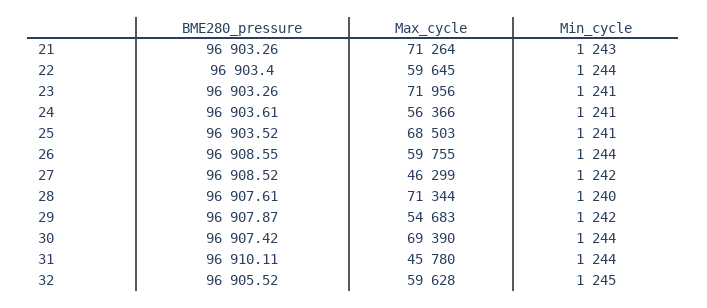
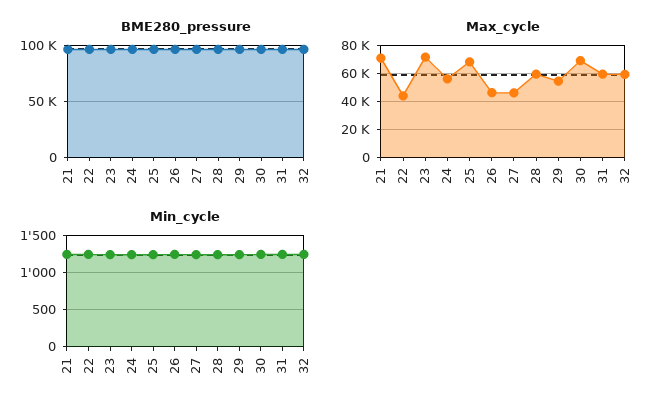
  {
    "BME280_pressure": {
      "21": 96903.26,
      "22": 96903.4,
      "23": 96903.26,
      "24": 96903.61,
      "25": 96903.52,
      "26": 96908.55,
      "27": 96908.52,
      "28": 96907.61,
      "29": 96907.87,
      "30": 96907.42,
      "31": 96910.11,
      "32": 96905.52
    },
    "Max_cycle": {
      "21": 71264,
-     "22": 59645,
+     "22": 45000,
      "23": 71956,
      "24": 56366,
      "25": 68503,
-     "26": 59755,
+     "26": 45000,
      "27": 46299,
-     "28": 71344,
+     "28": 60000,
      "29": 54683,
      "30": 69390,
-     "31": 45780,
+     "31": 60000,
      "32": 59628
    },
    "Min_cycle": {
      "21": 1243,
      "22": 1244,
      "23": 1241,
      "24": 1241,
      "25": 1241,
      "26": 1244,
      "27": 1242,
      "28": 1240,
      "29": 1242,
      "30": 1244,
      "31": 1244,
      "32": 1245
    }
  }

